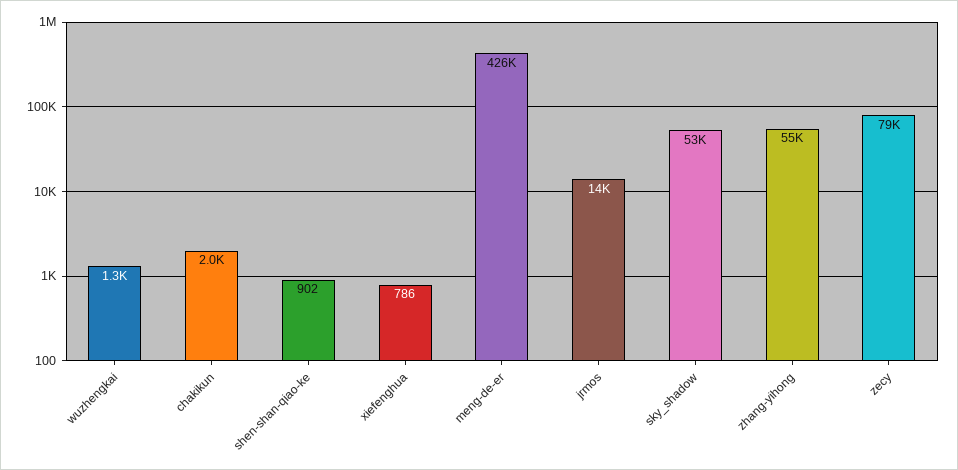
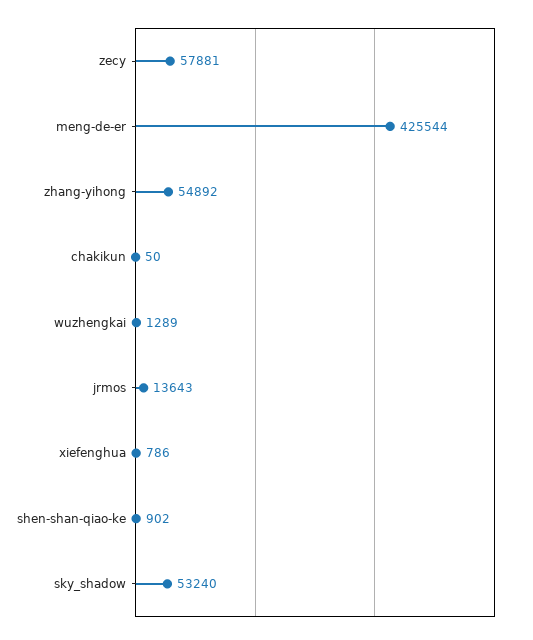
  {
    "wuzhengkai": 1289,
-   "chakikun": 2000,
+   "chakikun": 50,
    "shen-shan-qiao-ke": 902,
    "xiefenghua": 786,
    "meng-de-er": 425544,
    "jrmos": 13643,
    "sky_shadow": 53240,
    "zhang-yihong": 54892,
-   "zecy": 79000
+   "zecy": 57881
  }

